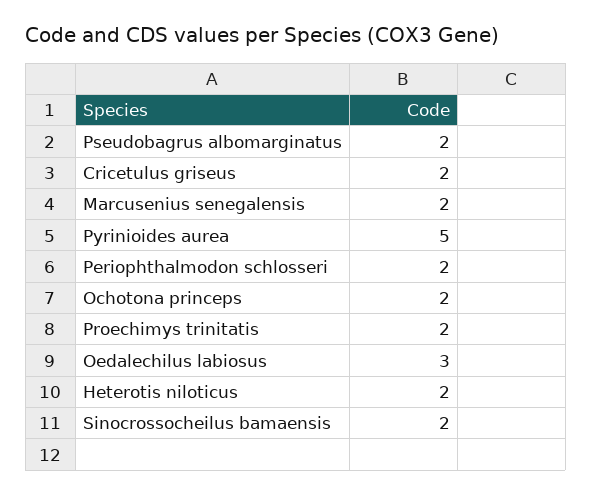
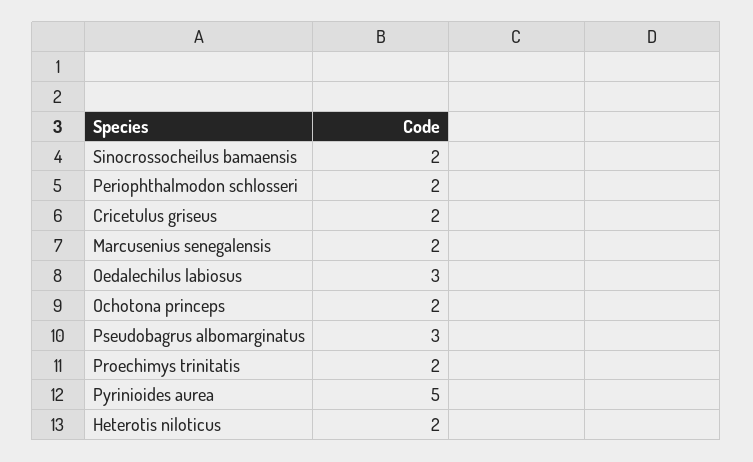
  {
-   "Pseudobagrus albomarginatus": 2,
+   "Pseudobagrus albomarginatus": 3,
    "Cricetulus griseus": 2,
    "Marcusenius senegalensis": 2,
    "Pyrinioides aurea": 5,
    "Periophthalmodon schlosseri": 2,
    "Ochotona princeps": 2,
    "Proechimys trinitatis": 2,
    "Oedalechilus labiosus": 3,
    "Heterotis niloticus": 2,
    "Sinocrossocheilus bamaensis": 2
  }

